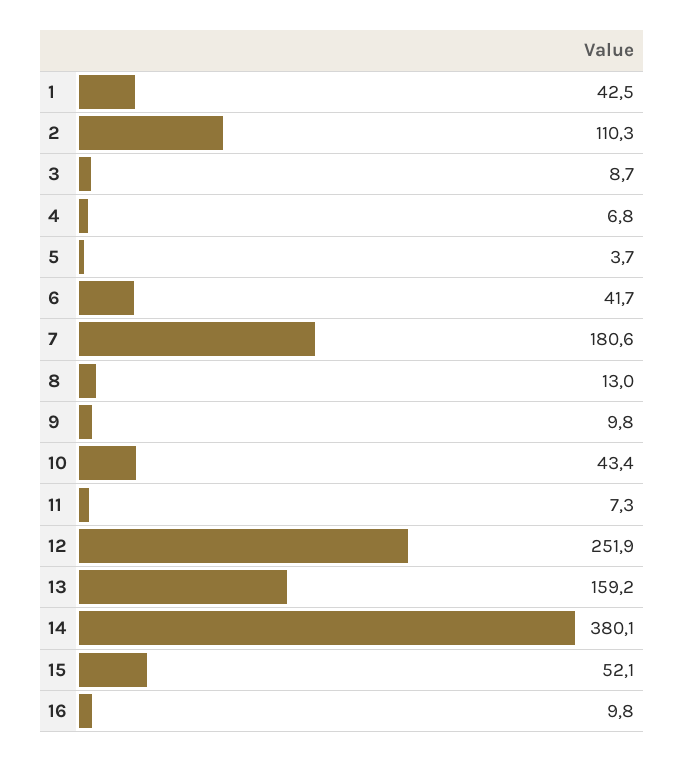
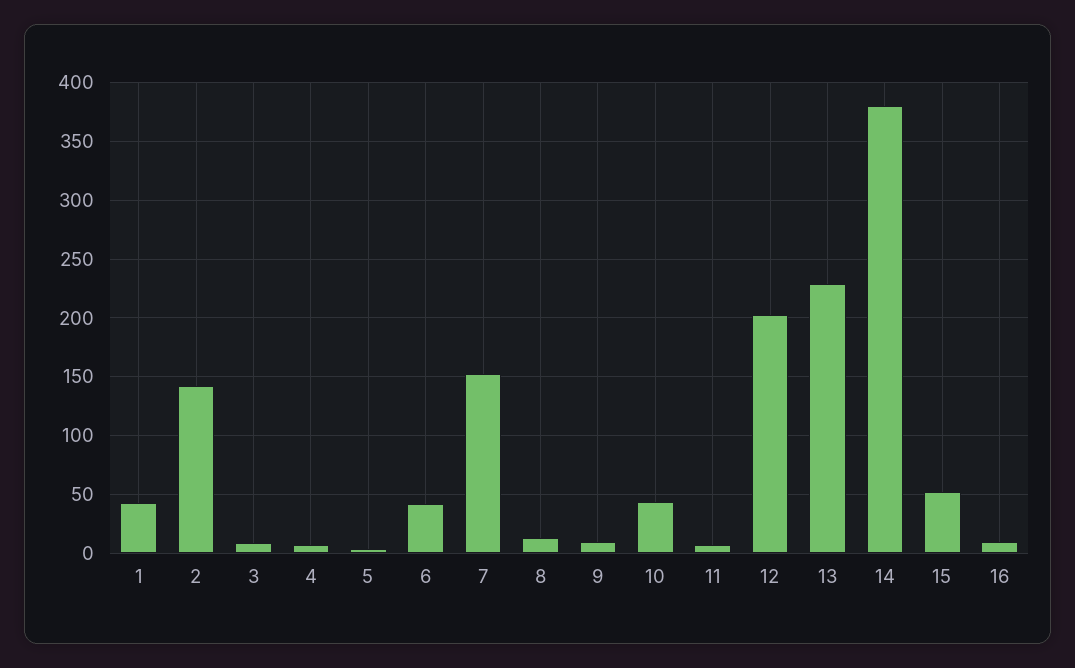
  {
    "1": 42.5,
-   "2": 110.3,
+   "2": 140,
    "3": 8.7,
    "4": 6.8,
    "5": 3.7,
    "6": 41.7,
-   "7": 180.6,
+   "7": 150,
    "8": 13,
    "9": 9.8,
    "10": 43.4,
    "11": 7.3,
-   "12": 251.9,
+   "12": 200,
-   "13": 159.2,
+   "13": 230,
    "14": 380.1,
    "15": 52.1,
    "16": 9.8
  }

